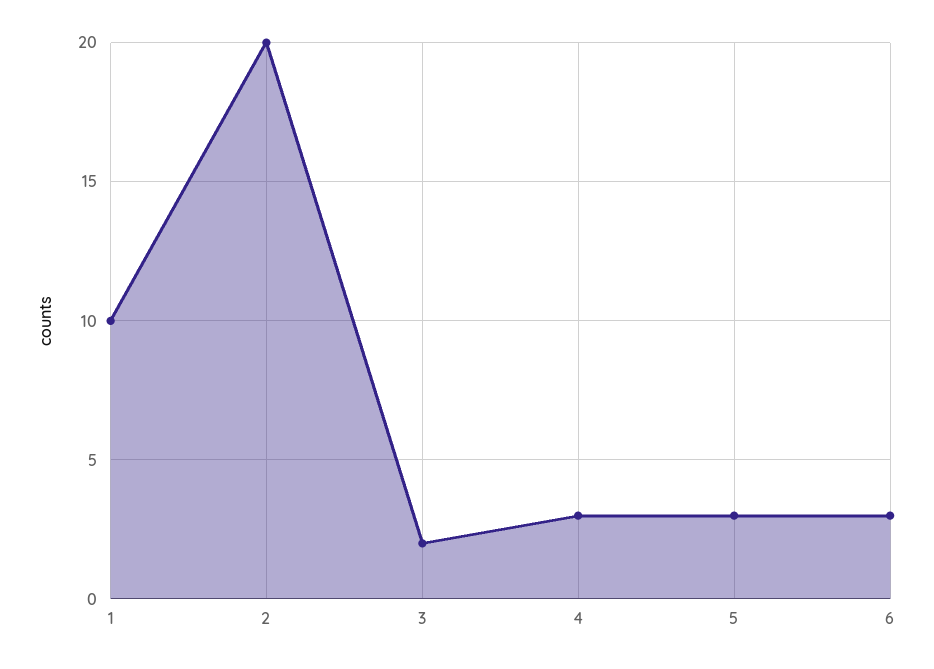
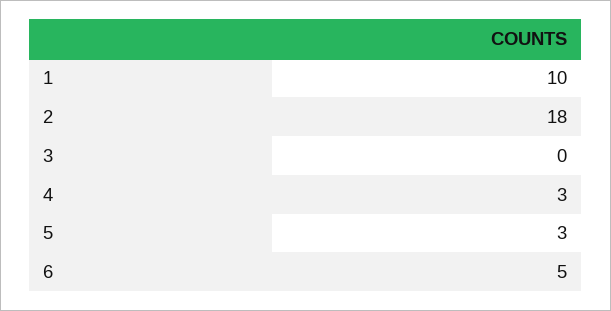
  {
    "1": 10,
-   "2": 20,
+   "2": 18,
-   "3": 2,
+   "3": 0,
    "4": 3,
    "5": 3,
-   "6": 3
+   "6": 5
  }

